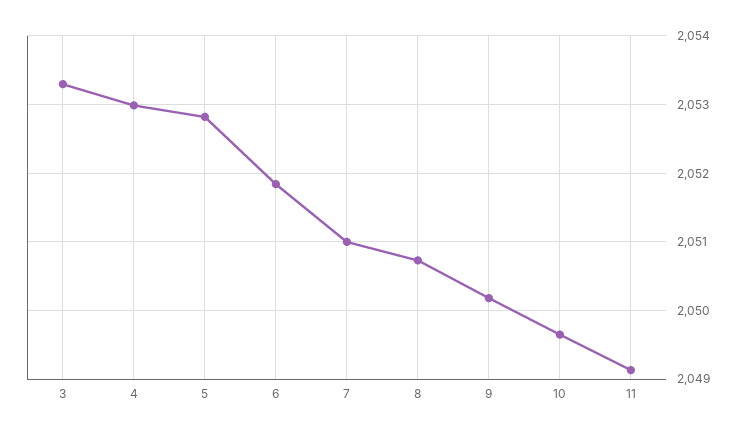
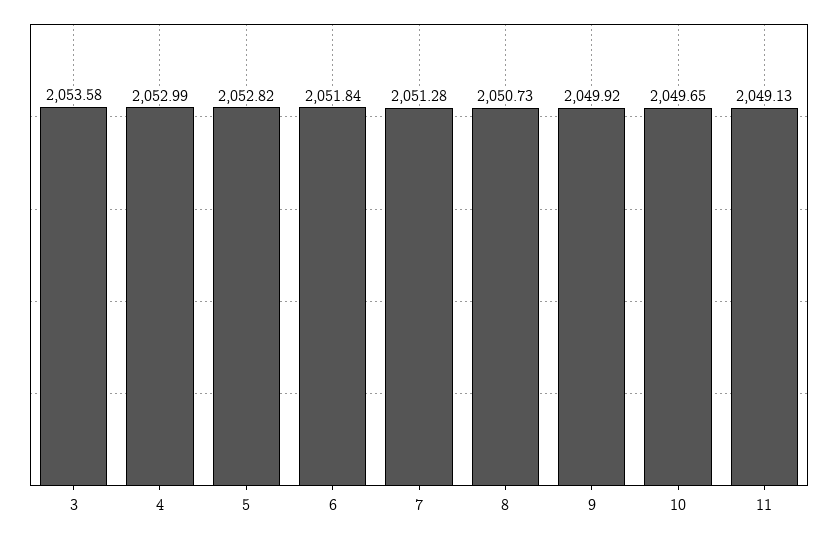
  {
-   "3": 2053.3,
+   "3": 2053.58,
    "4": 2052.99,
    "5": 2052.82,
    "6": 2051.84,
-   "7": 2051,
+   "7": 2051.28,
    "8": 2050.73,
-   "9": 2050.2,
+   "9": 2049.92,
    "10": 2049.65,
    "11": 2049.13
  }

